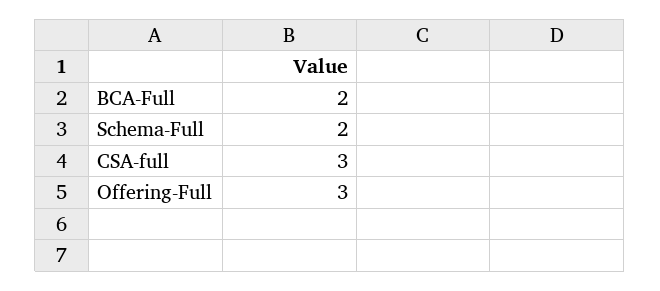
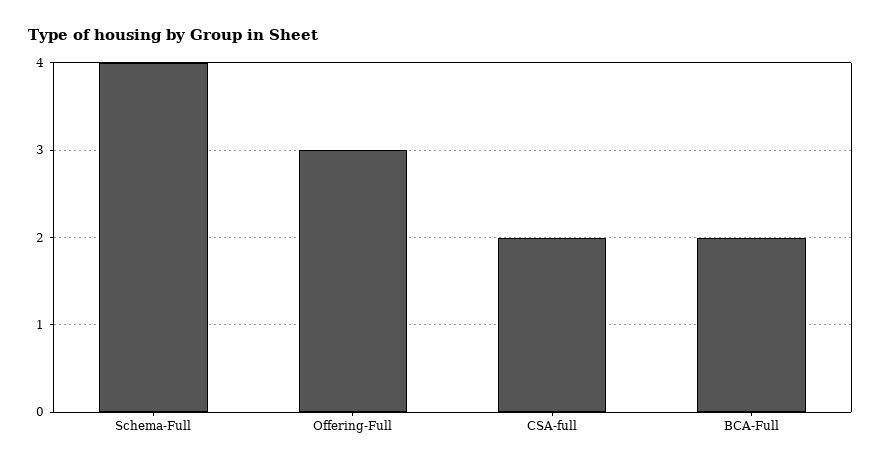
  {
    "BCA-Full": 2,
-   "Schema-Full": 2,
+   "Schema-Full": 4,
-   "CSA-full": 3,
+   "CSA-full": 2,
    "Offering-Full": 3
  }

